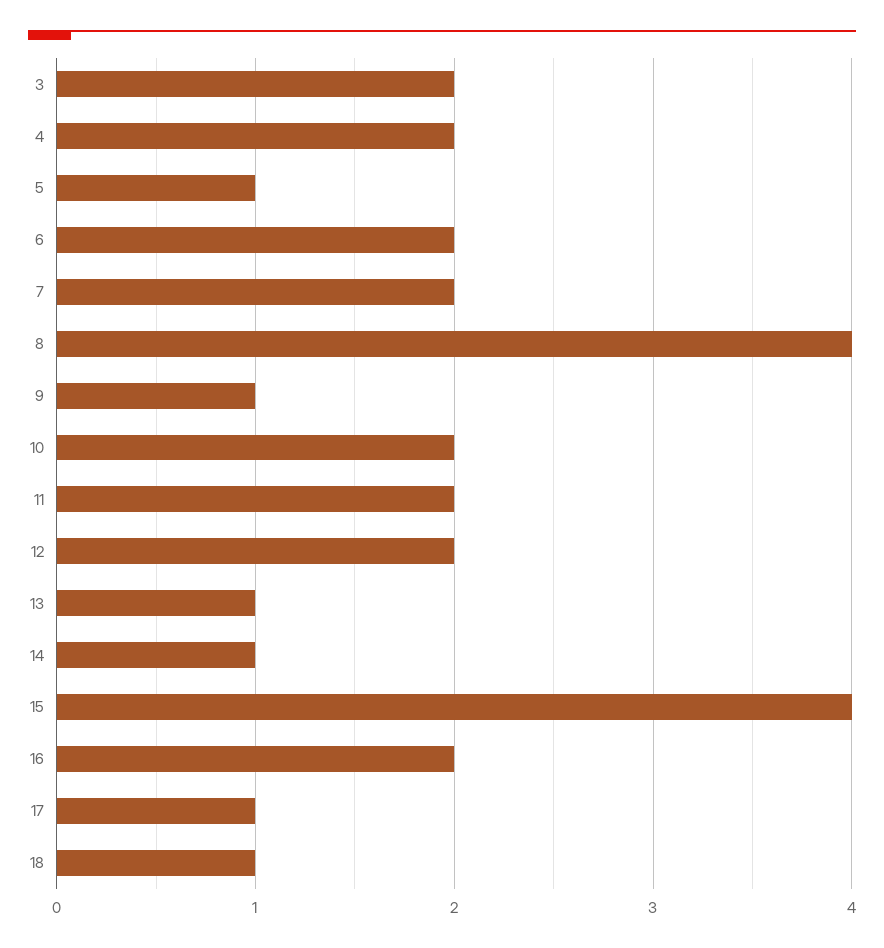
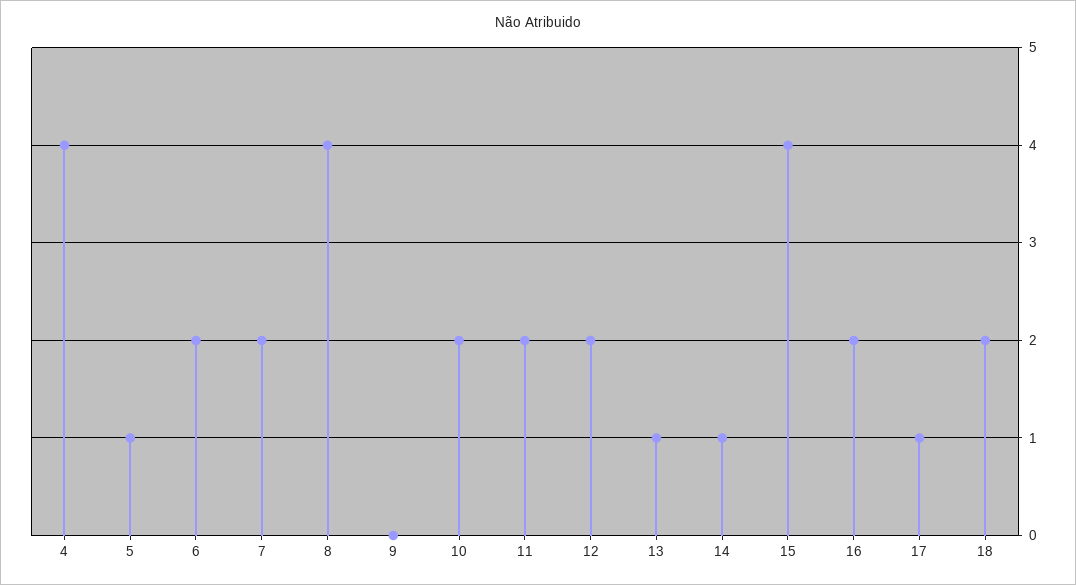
  {
-   "3": 2,
-   "4": 2,
+   "4": 4,
    "5": 1,
    "6": 2,
    "7": 2,
    "8": 4,
-   "9": 1,
+   "9": 0,
    "10": 2,
    "11": 2,
    "12": 2,
    "13": 1,
    "14": 1,
    "15": 4,
    "16": 2,
    "17": 1,
-   "18": 1
+   "18": 2
  }

